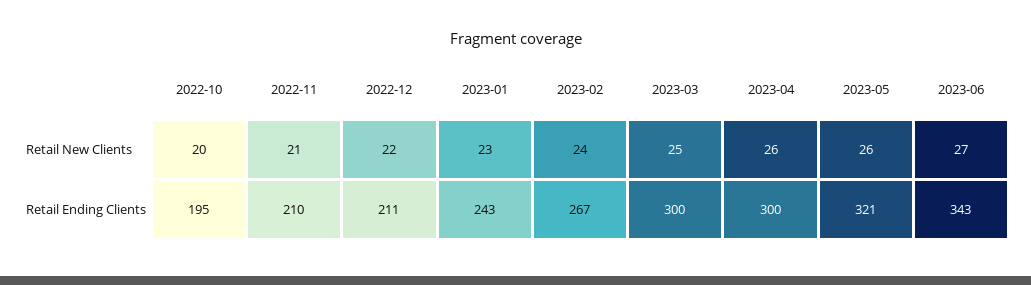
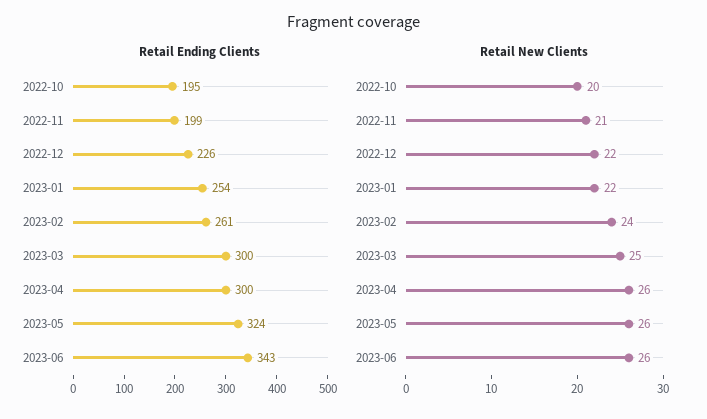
  {
    "Retail New Clients": {
      "2022-10": 20,
      "2022-11": 21,
      "2022-12": 22,
-     "2023-01": 23,
+     "2023-01": 22,
      "2023-02": 24,
      "2023-03": 25,
      "2023-04": 26,
      "2023-05": 26,
-     "2023-06": 27
+     "2023-06": 26
    },
    "Retail Ending Clients": {
      "2022-10": 195,
-     "2022-11": 210,
+     "2022-11": 199,
-     "2022-12": 211,
+     "2022-12": 226,
-     "2023-01": 243,
+     "2023-01": 254,
-     "2023-02": 267,
+     "2023-02": 261,
      "2023-03": 300,
      "2023-04": 300,
-     "2023-05": 321,
+     "2023-05": 324,
      "2023-06": 343
    }
  }

